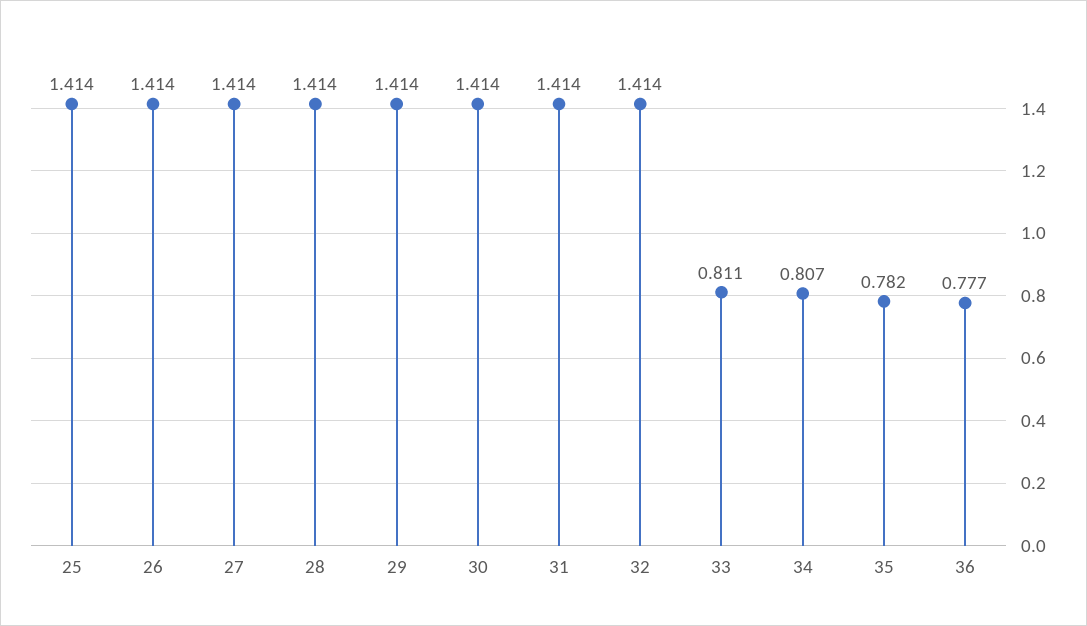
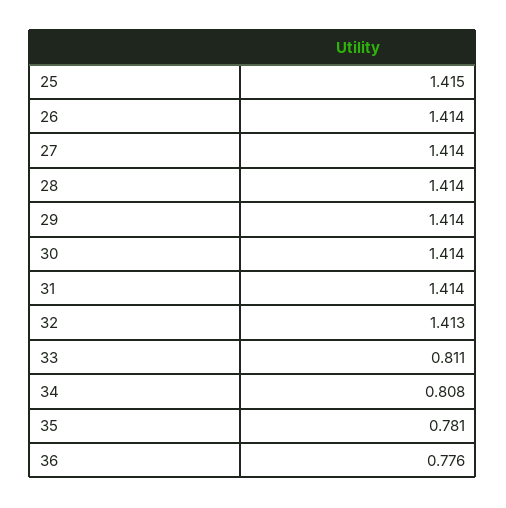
  {
-   "25": 1.414,
+   "25": 1.415,
    "26": 1.414,
    "27": 1.414,
    "28": 1.414,
    "29": 1.414,
    "30": 1.414,
    "31": 1.414,
-   "32": 1.414,
+   "32": 1.413,
    "33": 0.811,
-   "34": 0.807,
+   "34": 0.808,
-   "35": 0.782,
+   "35": 0.781,
-   "36": 0.777
+   "36": 0.776
  }

